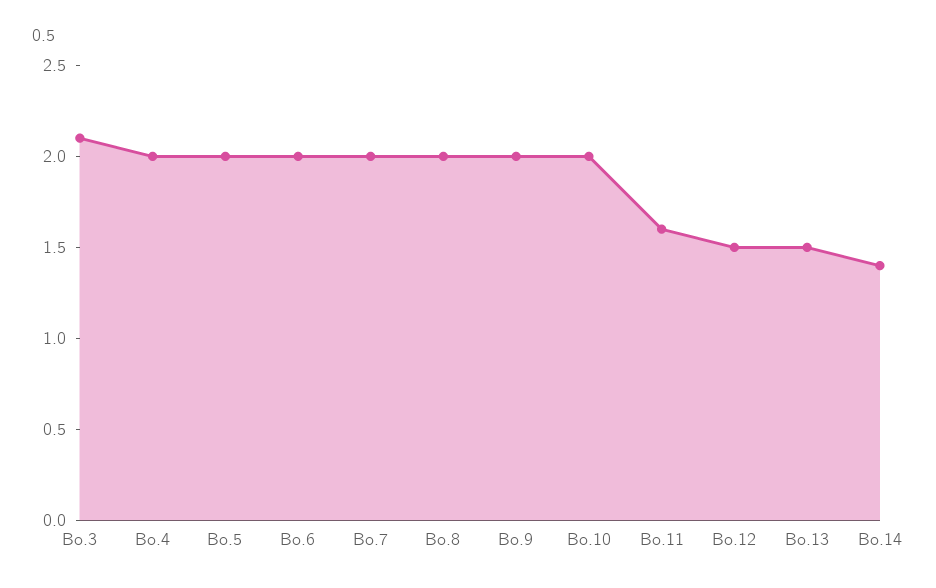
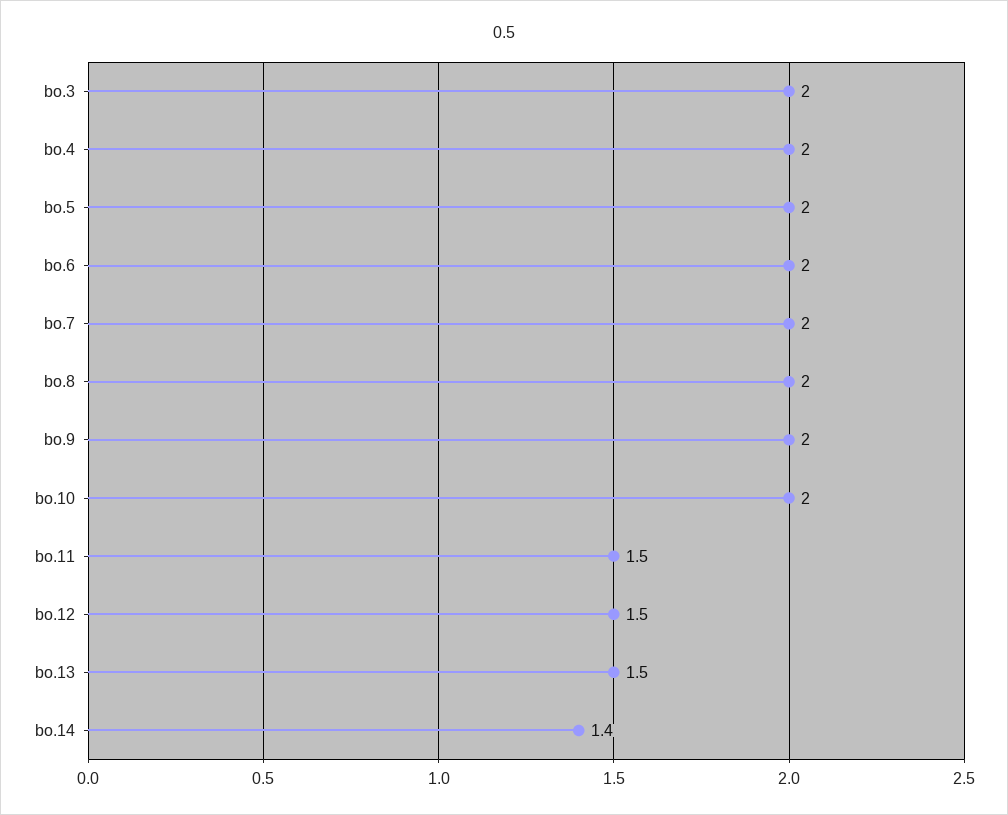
  {
-   "Bo.3": 2.1,
+   "Bo.3": 2,
    "Bo.4": 2,
    "Bo.5": 2,
    "Bo.6": 2,
    "Bo.7": 2,
    "Bo.8": 2,
    "Bo.9": 2,
    "Bo.10": 2,
-   "Bo.11": 1.6,
+   "Bo.11": 1.5,
    "Bo.12": 1.5,
    "Bo.13": 1.5,
    "Bo.14": 1.4
  }

